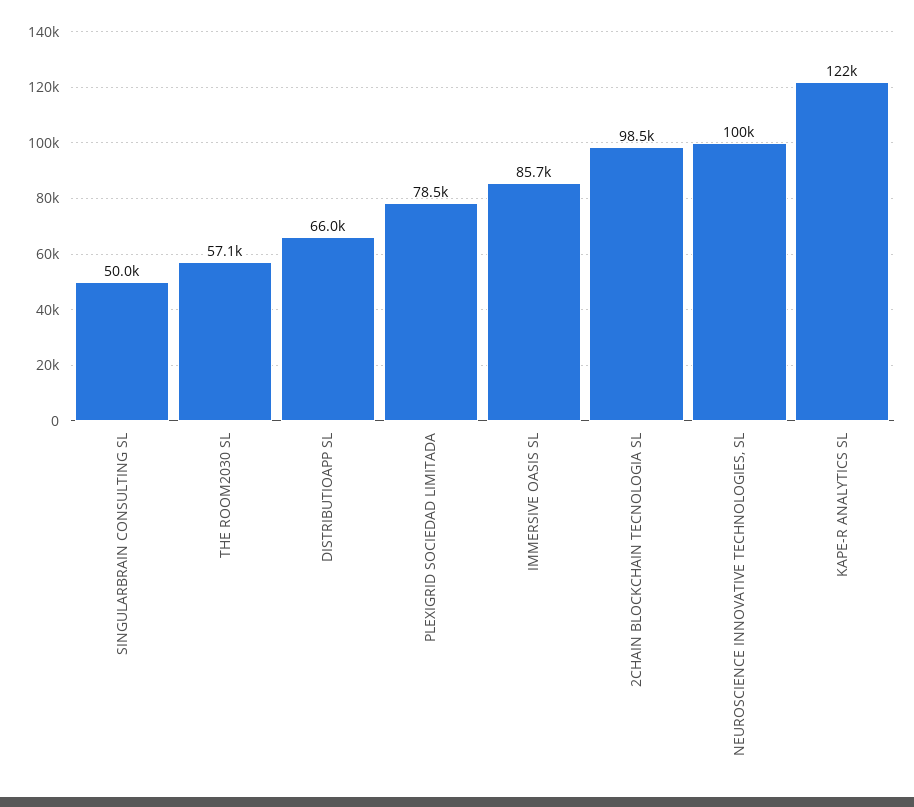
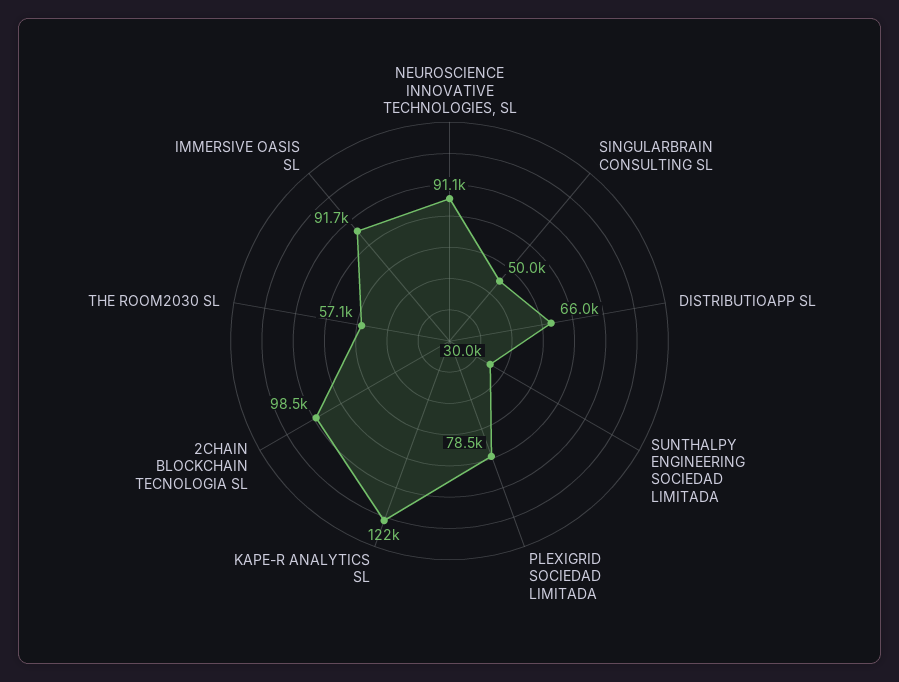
  {
    "SINGULARBRAIN CONSULTING SL": 50000,
    "THE ROOM2030 SL": 57100,
    "DISTRIBUTIOAPP SL": 66000,
    "PLEXIGRID SOCIEDAD LIMITADA": 78500,
-   "IMMERSIVE OASIS SL": 85700,
+   "IMMERSIVE OASIS SL": 91700,
    "2CHAIN BLOCKCHAIN TECNOLOGIA SL": 98500,
-   "NEUROSCIENCE INNOVATIVE TECHNOLOGIES, SL": 100000,
+   "NEUROSCIENCE INNOVATIVE TECHNOLOGIES, SL": 91100,
-   "KAPE-R ANALYTICS SL": 122000
+   "KAPE-R ANALYTICS SL": 122000,
+   "SUNTHALPY ENGINEERING SOCIEDAD LIMITADA": 30000
  }

